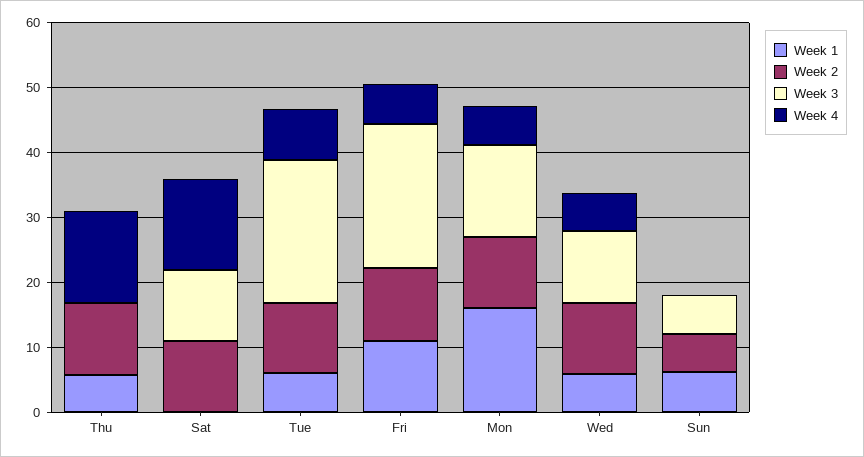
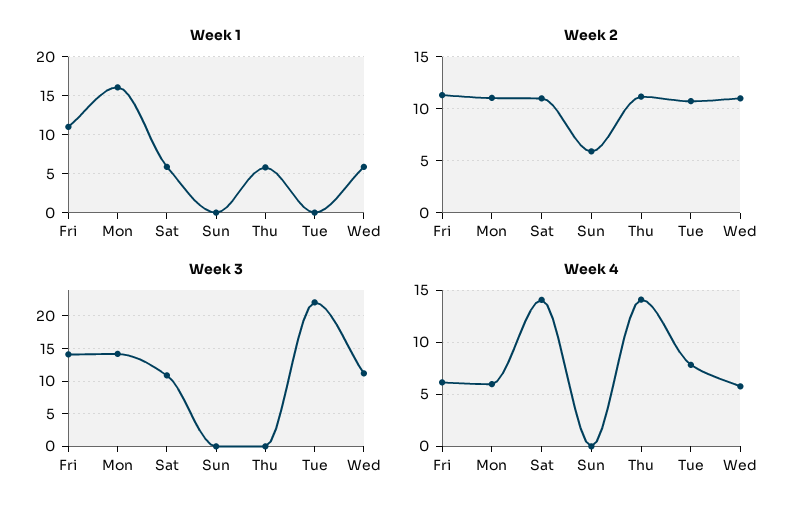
  {
    "Week 1": {
      "Thu": 6,
-     "Sat": 0,
+     "Sat": 6,
-     "Tue": 6,
+     "Tue": 0,
      "Fri": 11,
      "Mon": 16,
      "Wed": 6,
-     "Sun": 6
+     "Sun": 0
    },
    "Week 2": {
      "Thu": 11,
      "Sat": 11,
      "Tue": 11,
      "Fri": 11,
      "Mon": 11,
      "Wed": 11,
      "Sun": 6
    },
    "Week 3": {
      "Thu": 0,
      "Sat": 11,
      "Tue": 22,
-     "Fri": 22,
+     "Fri": 14,
      "Mon": 14,
      "Wed": 11,
-     "Sun": 6
+     "Sun": 0
    },
    "Week 4": {
      "Thu": 14,
      "Sat": 14,
      "Tue": 8,
      "Fri": 6,
      "Mon": 6,
      "Wed": 6,
      "Sun": 0
    }
  }

